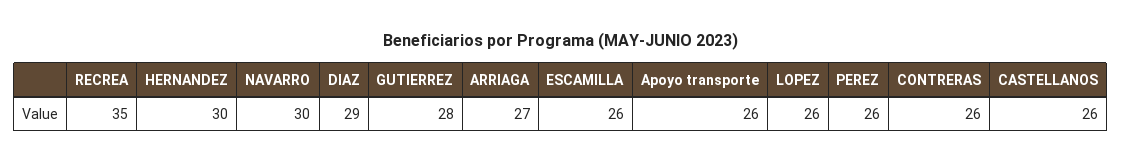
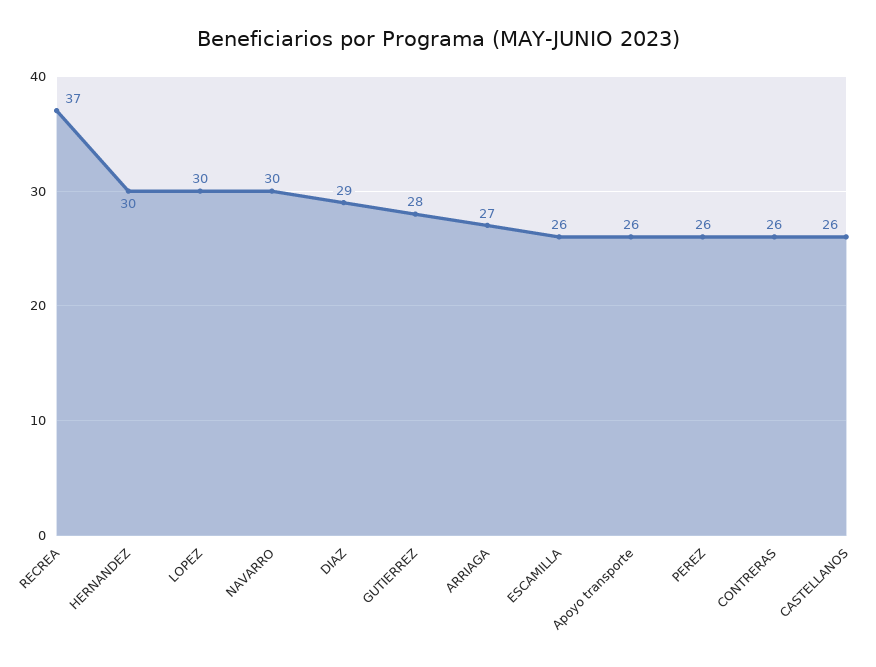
  {
-   "RECREA": 35,
+   "RECREA": 37,
    "HERNANDEZ": 30,
    "NAVARRO": 30,
    "DIAZ": 29,
    "GUTIERREZ": 28,
    "ARRIAGA": 27,
    "ESCAMILLA": 26,
    "Apoyo transporte": 26,
-   "LOPEZ": 26,
+   "LOPEZ": 30,
    "PEREZ": 26,
    "CONTRERAS": 26,
    "CASTELLANOS": 26
  }

